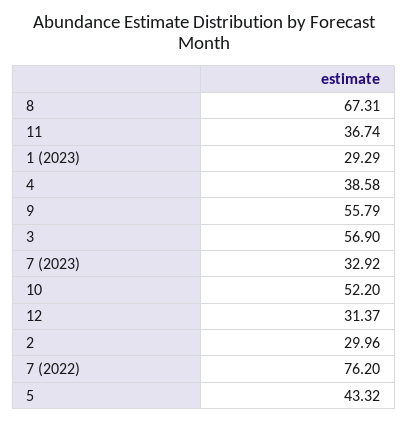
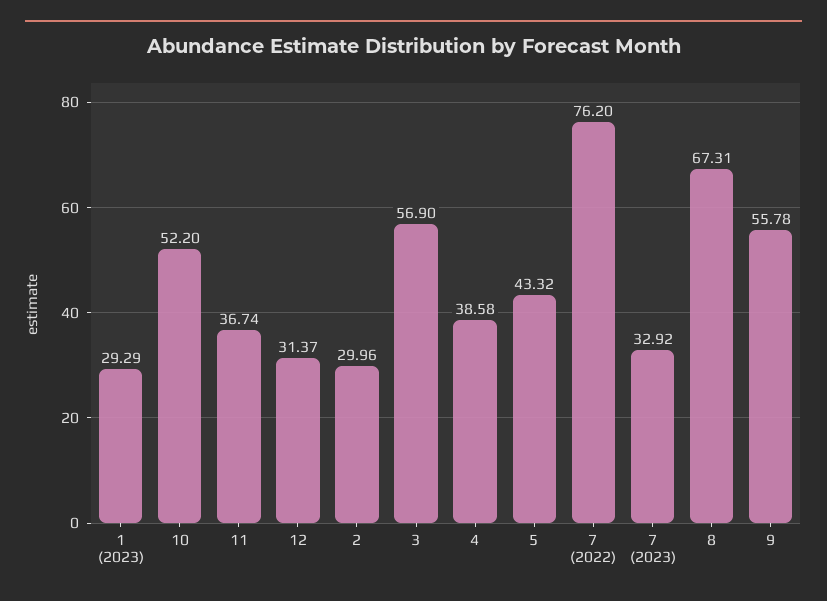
  {
    "8": 67.31,
    "11": 36.74,
    "1 (2023)": 29.29,
    "4": 38.58,
-   "9": 55.79,
+   "9": 55.78,
    "3": 56.9,
    "7 (2023)": 32.92,
    "10": 52.2,
    "12": 31.37,
    "2": 29.96,
    "7 (2022)": 76.2,
    "5": 43.32
  }

